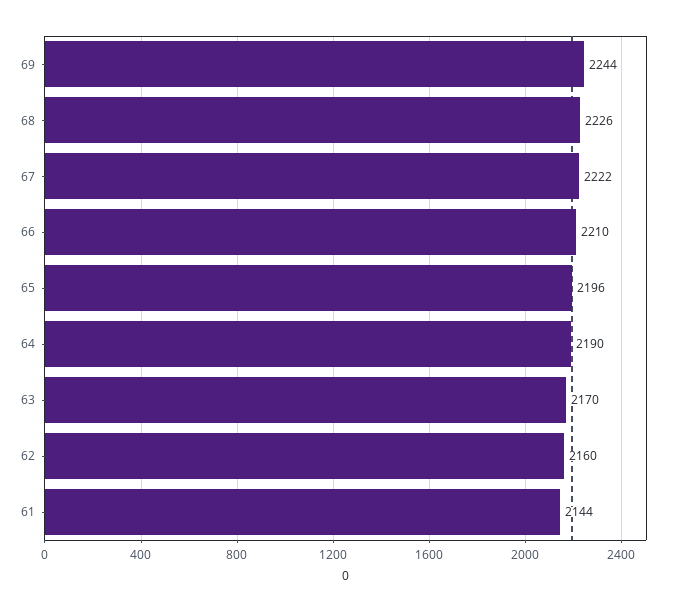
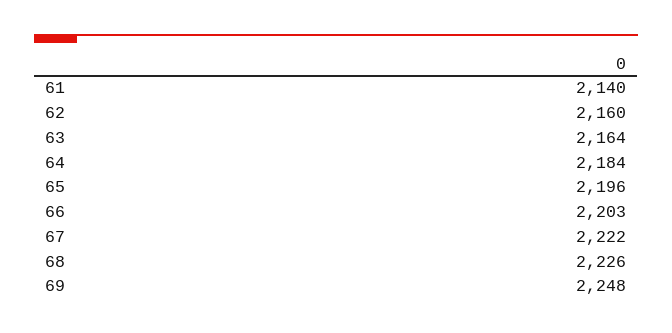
  {
-   "69": 2244,
+   "69": 2248,
    "68": 2226,
    "67": 2222,
-   "66": 2210,
+   "66": 2203,
    "65": 2196,
-   "64": 2190,
+   "64": 2184,
-   "63": 2170,
+   "63": 2164,
    "62": 2160,
-   "61": 2144
+   "61": 2140
  }

